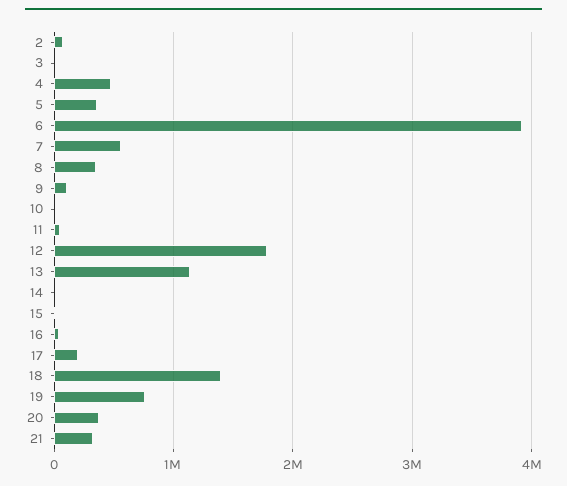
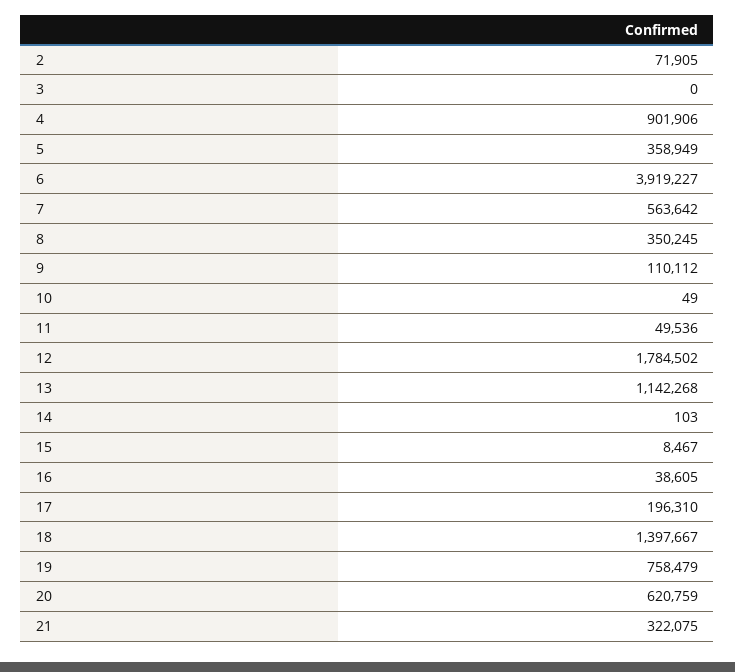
  {
    "2": 71905,
    "3": 0,
-   "4": 500000,
+   "4": 901906,
    "5": 358949,
    "6": 3919227,
    "7": 563642,
    "8": 350245,
    "9": 110112,
    "10": 49,
    "11": 49536,
    "12": 1784502,
    "13": 1142268,
    "14": 103,
    "15": 8467,
    "16": 38605,
    "17": 196310,
    "18": 1397667,
    "19": 758479,
-   "20": 400000,
+   "20": 620759,
    "21": 322075
  }

